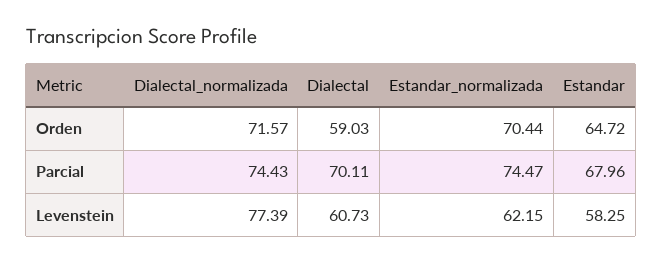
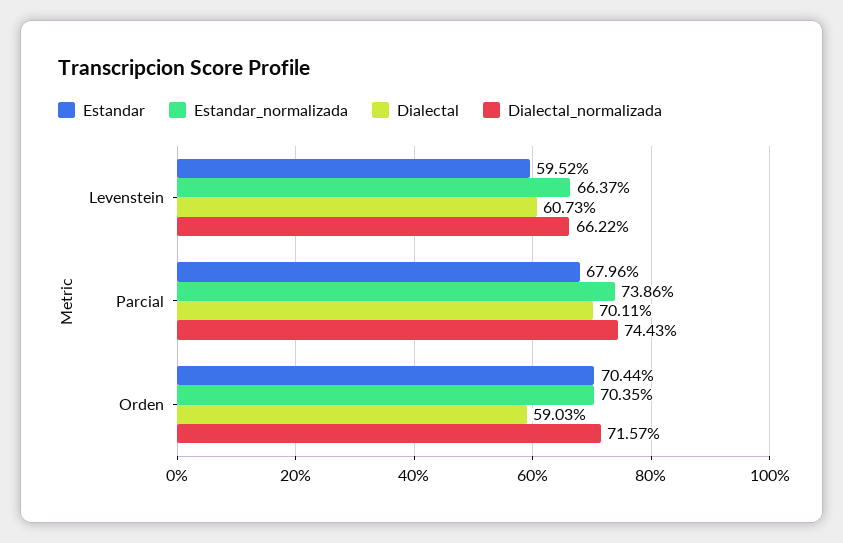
  {
    "Dialectal_normalizada": {
      "Orden": 71.57,
      "Parcial": 74.43,
-     "Levenstein": 77.39
+     "Levenstein": 66.22
    },
    "Dialectal": {
      "Orden": 59.03,
      "Parcial": 70.11,
      "Levenstein": 60.73
    },
    "Estandar_normalizada": {
-     "Orden": 70.44,
+     "Orden": 70.35,
-     "Parcial": 74.47,
+     "Parcial": 73.86,
-     "Levenstein": 62.15
+     "Levenstein": 66.37
    },
    "Estandar": {
-     "Orden": 64.72,
+     "Orden": 70.44,
      "Parcial": 67.96,
-     "Levenstein": 58.25
+     "Levenstein": 59.52
    }
  }

